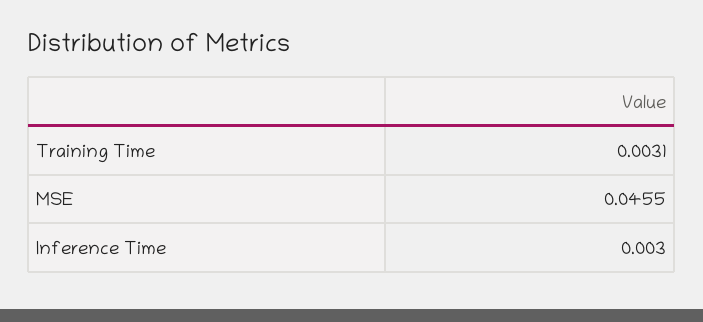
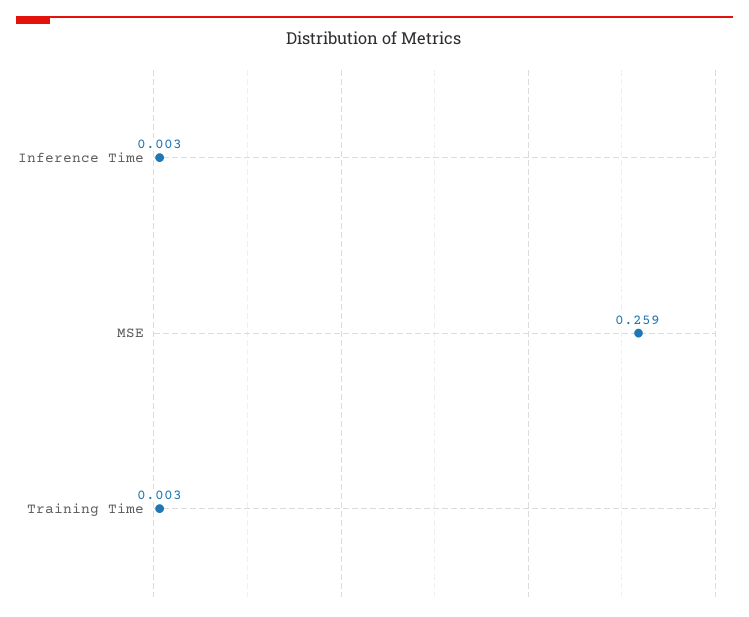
  {
    "Training Time": 0.0031,
-   "MSE": 0.0455,
+   "MSE": 0.259,
    "Inference Time": 0.003
  }

